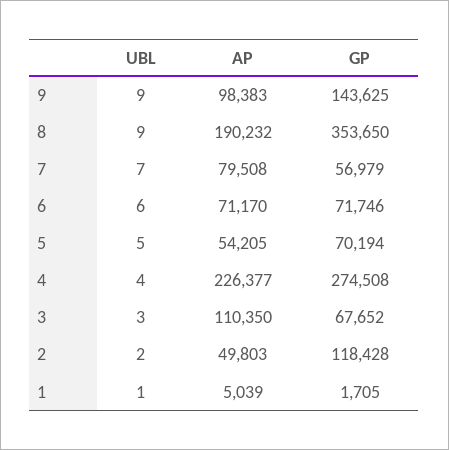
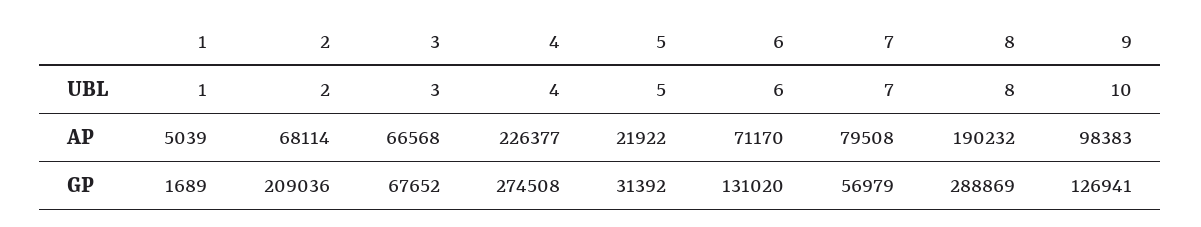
  {
    "UBL": {
-     "9": 9,
+     "9": 10,
-     "8": 9,
+     "8": 8,
      "7": 7,
      "6": 6,
      "5": 5,
      "4": 4,
      "3": 3,
      "2": 2,
      "1": 1
    },
    "AP": {
      "9": 98383,
      "8": 190232,
      "7": 79508,
      "6": 71170,
-     "5": 54205,
+     "5": 21922,
      "4": 226377,
-     "3": 110350,
+     "3": 66568,
-     "2": 49803,
+     "2": 68114,
      "1": 5039
    },
    "GP": {
-     "9": 143625,
+     "9": 126941,
-     "8": 353650,
+     "8": 288869,
      "7": 56979,
-     "6": 71746,
+     "6": 131020,
-     "5": 70194,
+     "5": 31392,
      "4": 274508,
      "3": 67652,
-     "2": 118428,
+     "2": 209036,
-     "1": 1705
+     "1": 1689
    }
  }

